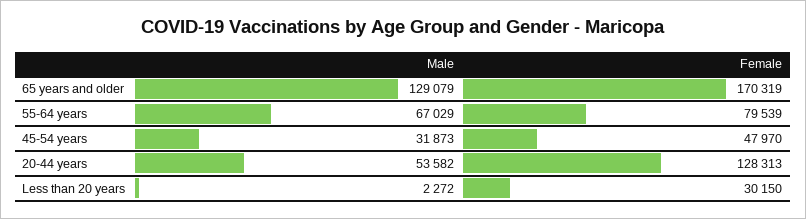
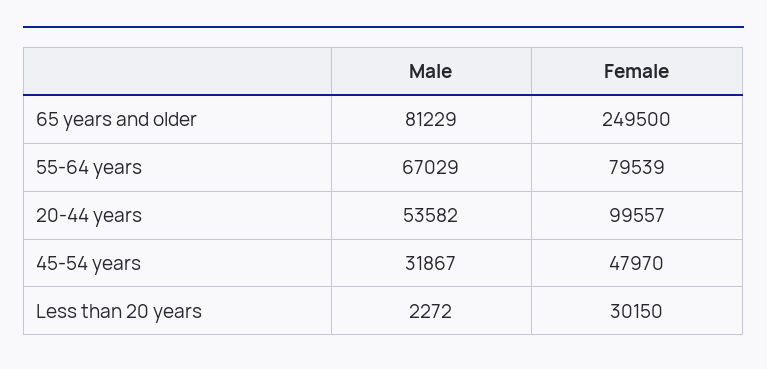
  {
    "Male": {
-     "65 years and older": 129079,
+     "65 years and older": 81229,
      "55-64 years": 67029,
-     "45-54 years": 31873,
+     "45-54 years": 31867,
      "20-44 years": 53582,
      "Less than 20 years": 2272
    },
    "Female": {
-     "65 years and older": 170319,
+     "65 years and older": 249500,
      "55-64 years": 79539,
      "45-54 years": 47970,
-     "20-44 years": 128313,
+     "20-44 years": 99557,
      "Less than 20 years": 30150
    }
  }

